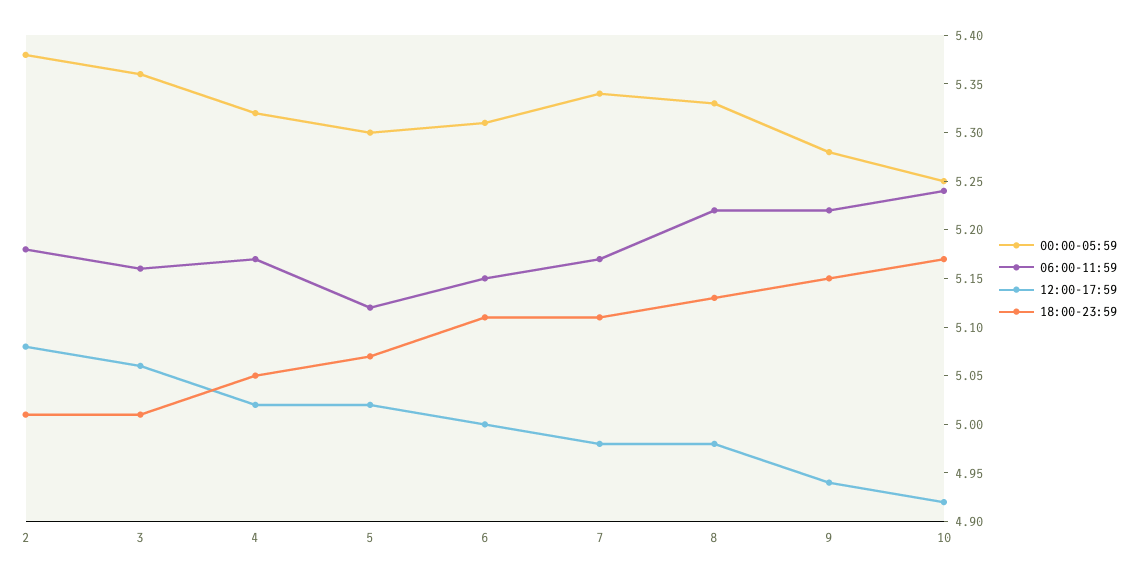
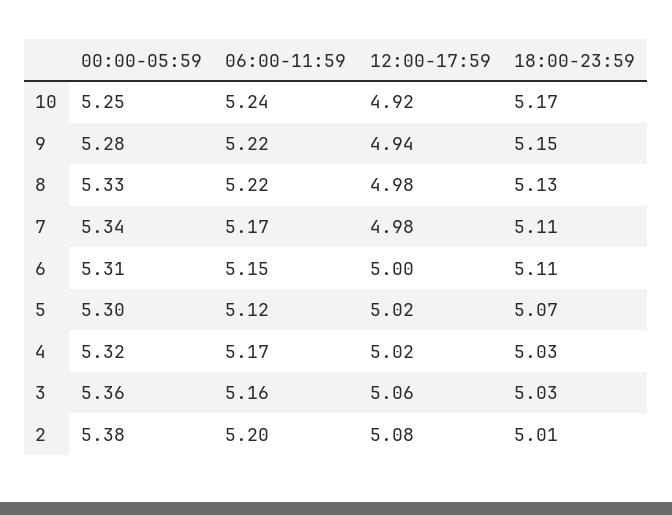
  {
    "00:00-05:59": {
      "2": 5.38,
      "3": 5.36,
      "4": 5.32,
      "5": 5.3,
      "6": 5.31,
      "7": 5.34,
      "8": 5.33,
      "9": 5.28,
      "10": 5.25
    },
    "06:00-11:59": {
-     "2": 5.18,
+     "2": 5.2,
      "3": 5.16,
      "4": 5.17,
      "5": 5.12,
      "6": 5.15,
      "7": 5.17,
      "8": 5.22,
      "9": 5.22,
      "10": 5.24
    },
    "12:00-17:59": {
      "2": 5.08,
      "3": 5.06,
      "4": 5.02,
      "5": 5.02,
      "6": 5,
      "7": 4.98,
      "8": 4.98,
      "9": 4.94,
      "10": 4.92
    },
    "18:00-23:59": {
      "2": 5.01,
-     "3": 5.01,
+     "3": 5.03,
-     "4": 5.05,
+     "4": 5.03,
      "5": 5.07,
      "6": 5.11,
      "7": 5.11,
      "8": 5.13,
      "9": 5.15,
      "10": 5.17
    }
  }

